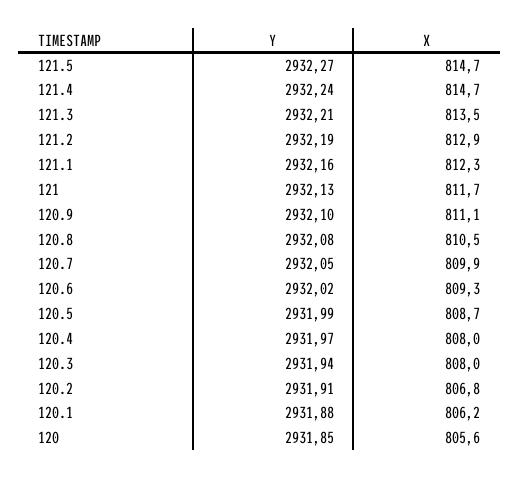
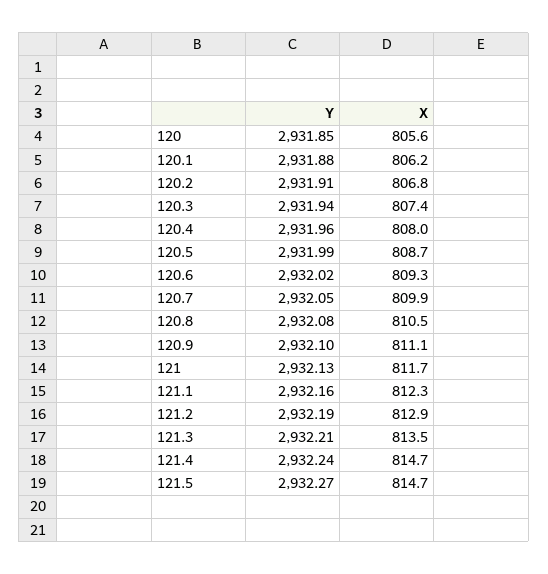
  {
    "Y": {
      "121.5": 2932.27,
      "121.4": 2932.24,
      "121.3": 2932.21,
      "121.2": 2932.19,
      "121.1": 2932.16,
      "121": 2932.13,
      "120.9": 2932.1,
      "120.8": 2932.08,
      "120.7": 2932.05,
      "120.6": 2932.02,
      "120.5": 2931.99,
-     "120.4": 2931.97,
+     "120.4": 2931.96,
      "120.3": 2931.94,
      "120.2": 2931.91,
      "120.1": 2931.88,
      "120": 2931.85
    },
    "X": {
      "121.5": 814.7,
      "121.4": 814.7,
      "121.3": 813.5,
      "121.2": 812.9,
      "121.1": 812.3,
      "121": 811.7,
      "120.9": 811.1,
      "120.8": 810.5,
      "120.7": 809.9,
      "120.6": 809.3,
      "120.5": 808.7,
      "120.4": 808,
-     "120.3": 808,
+     "120.3": 807.4,
      "120.2": 806.8,
      "120.1": 806.2,
      "120": 805.6
    }
  }

